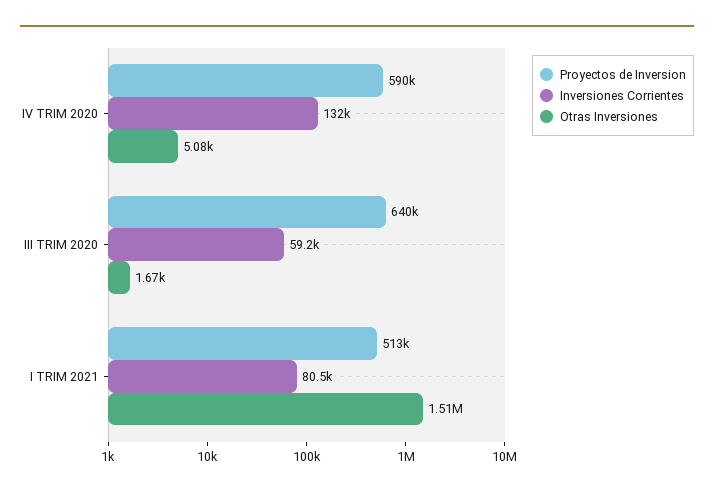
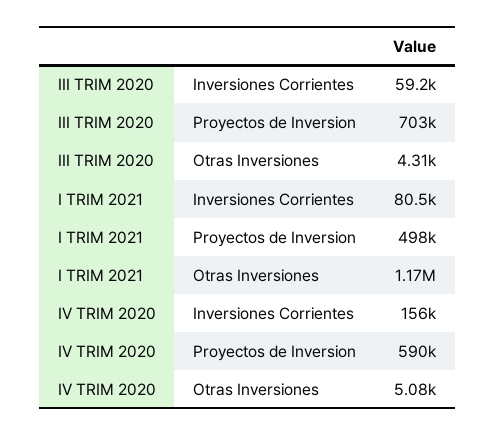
  {
    "Proyectos de Inversion": {
      "IV TRIM 2020": 590000,
-     "III TRIM 2020": 640000,
+     "III TRIM 2020": 703000,
-     "I TRIM 2021": 513000
+     "I TRIM 2021": 498000
    },
    "Inversiones Corrientes": {
-     "IV TRIM 2020": 132000,
+     "IV TRIM 2020": 156000,
      "III TRIM 2020": 59200,
      "I TRIM 2021": 80500
    },
    "Otras Inversiones": {
      "IV TRIM 2020": 5080,
-     "III TRIM 2020": 1670,
+     "III TRIM 2020": 4310,
-     "I TRIM 2021": 1510000
+     "I TRIM 2021": 1170000
    }
  }

